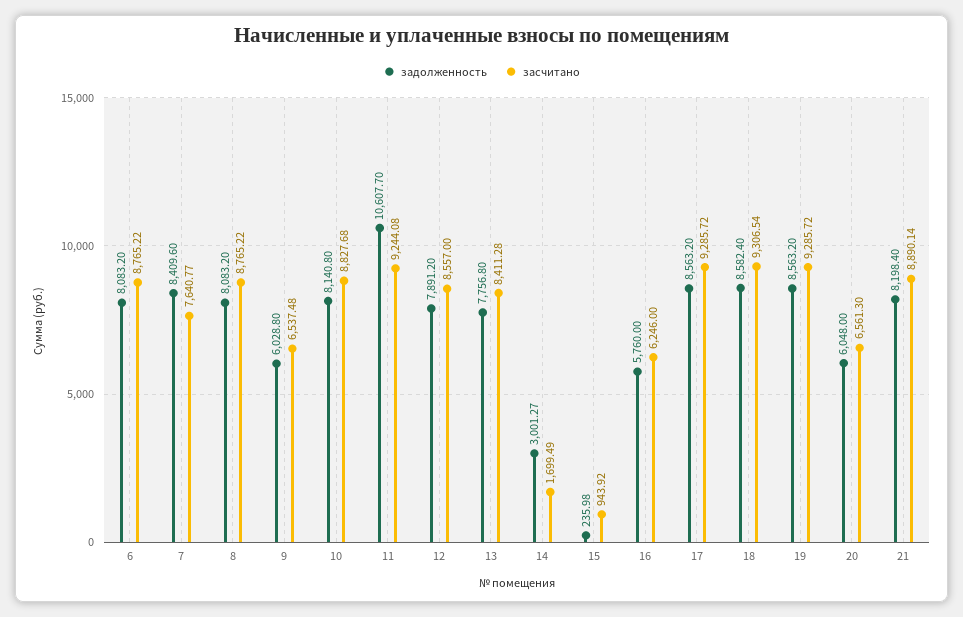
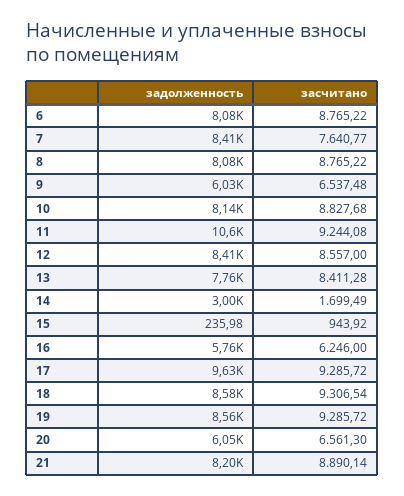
  {
    "задолженность": {
      "6": 8083.2,
      "7": 8409.6,
      "8": 8083.2,
      "9": 6028.8,
      "10": 8140.8,
      "11": 10607.7,
-     "12": 7891.2,
+     "12": 8410,
      "13": 7756.8,
      "14": 3001.27,
      "15": 235.98,
      "16": 5760,
-     "17": 8563.2,
+     "17": 9630,
      "18": 8582.4,
      "19": 8563.2,
      "20": 6048,
      "21": 8198.4
    },
    "засчитано": {
      "6": 8765.22,
      "7": 7640.77,
      "8": 8765.22,
      "9": 6537.48,
      "10": 8827.68,
      "11": 9244.08,
      "12": 8557,
      "13": 8411.28,
      "14": 1699.49,
      "15": 943.92,
      "16": 6246,
      "17": 9285.72,
      "18": 9306.54,
      "19": 9285.72,
      "20": 6561.3,
      "21": 8890.14
    }
  }

